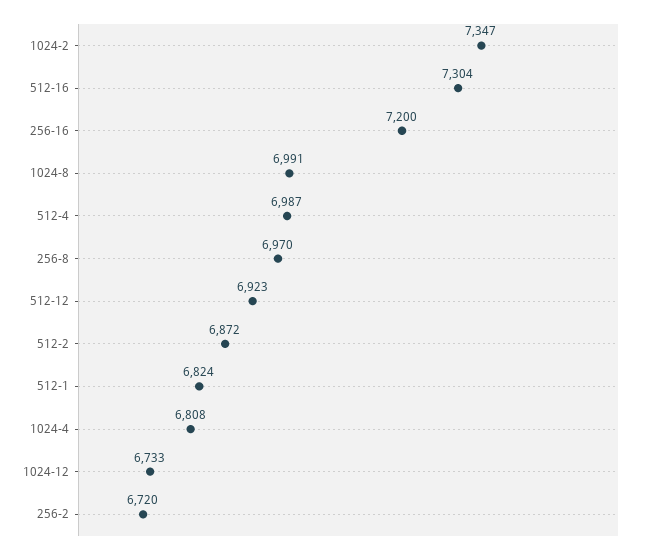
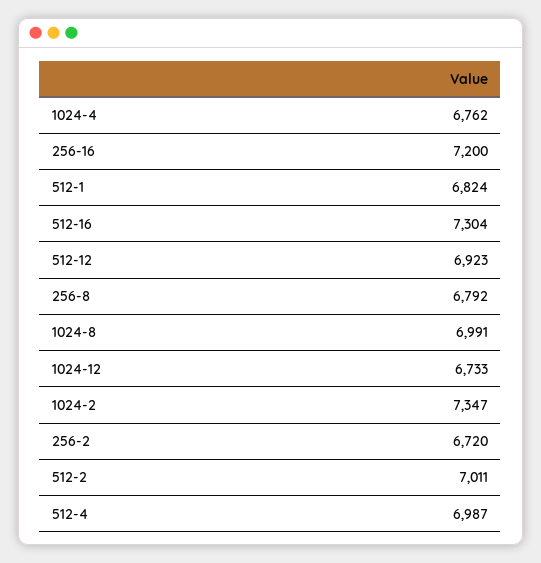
  {
    "1024-2": 7347,
    "512-16": 7304,
    "256-16": 7200,
    "1024-8": 6991,
    "512-4": 6987,
-   "256-8": 6970,
+   "256-8": 6792,
    "512-12": 6923,
-   "512-2": 6872,
+   "512-2": 7011,
    "512-1": 6824,
-   "1024-4": 6808,
+   "1024-4": 6762,
    "1024-12": 6733,
    "256-2": 6720
  }

